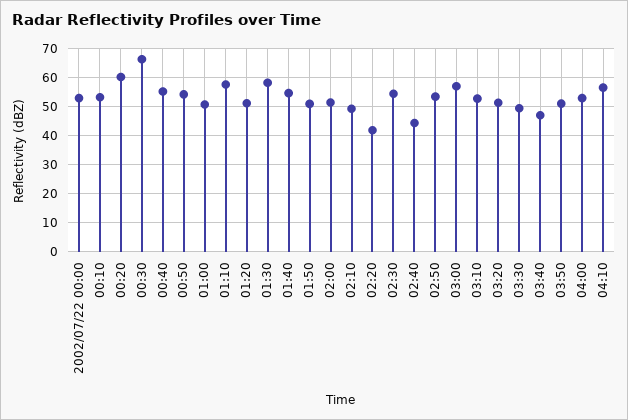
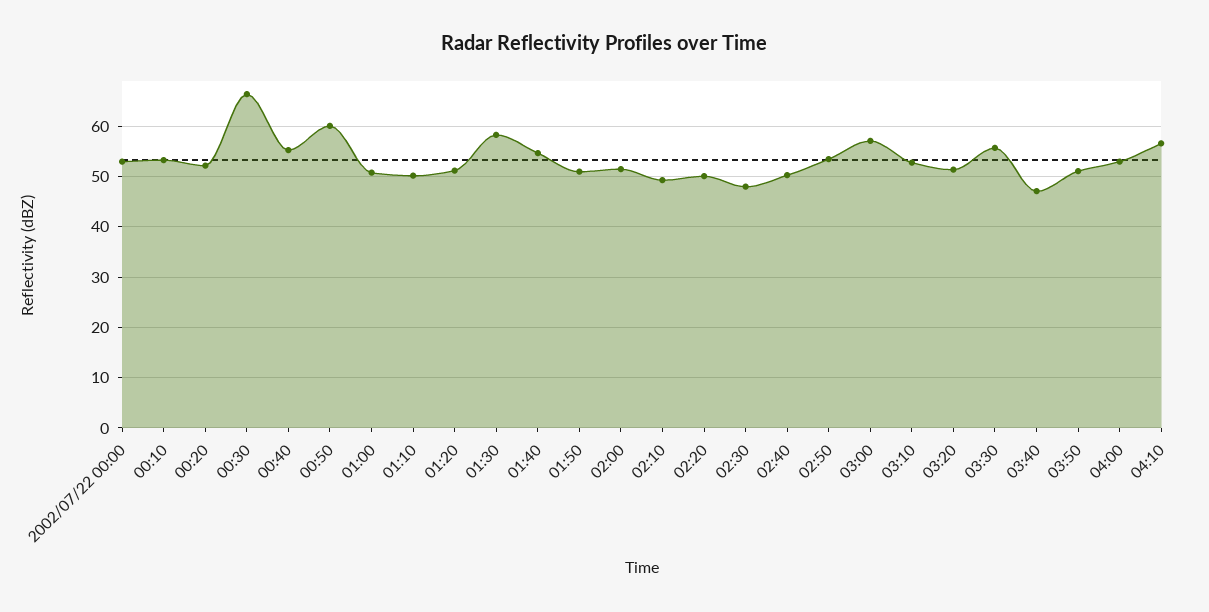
  {
    "2002/07/22 00:00": 54,
    "00:10": 54,
-   "00:20": 60,
+   "00:20": 52,
    "00:30": 66,
    "00:40": 56,
-   "00:50": 55,
+   "00:50": 60,
    "01:00": 50,
-   "01:10": 57.5,
+   "01:10": 50,
    "01:20": 52,
    "01:30": 58,
    "01:40": 54,
    "01:50": 52,
    "02:00": 52,
    "02:10": 50,
-   "02:20": 42.5,
+   "02:20": 50,
-   "02:30": 55,
+   "02:30": 48,
-   "02:40": 45,
+   "02:40": 50,
    "02:50": 54,
    "03:00": 58,
    "03:10": 52,
    "03:20": 52,
-   "03:30": 50,
+   "03:30": 56,
    "03:40": 48,
    "03:50": 52,
    "04:00": 54,
    "04:10": 56
  }

